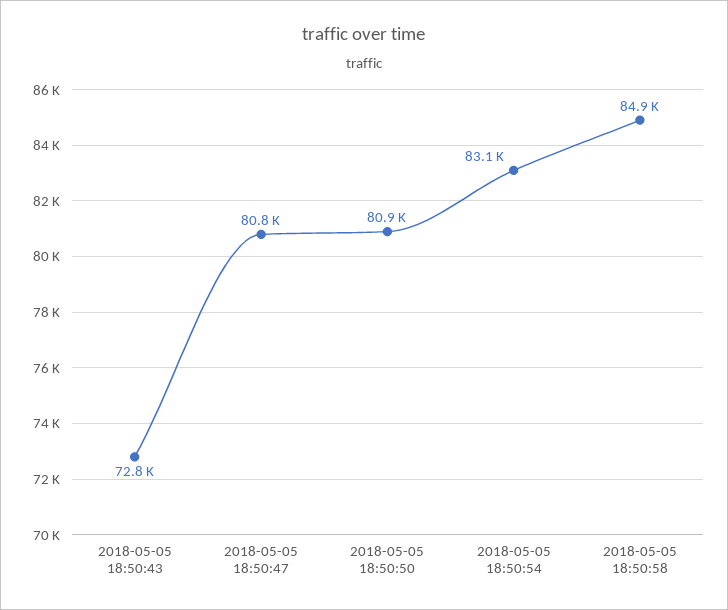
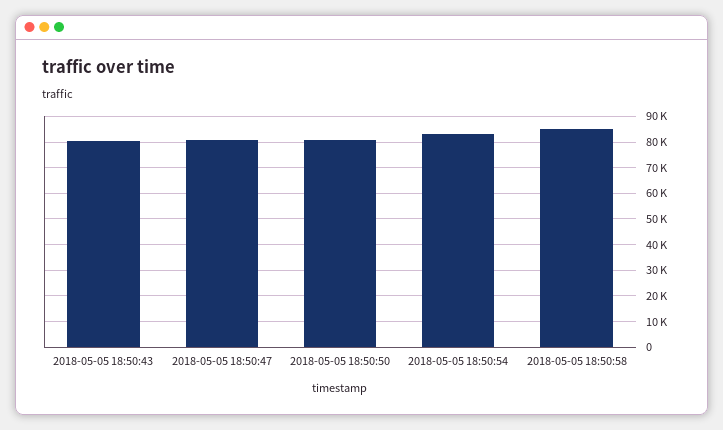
  {
-   "2018-05-05 18:50:43": 72800,
+   "2018-05-05 18:50:43": 80000,
    "2018-05-05 18:50:47": 80800,
    "2018-05-05 18:50:50": 80900,
    "2018-05-05 18:50:54": 83100,
    "2018-05-05 18:50:58": 84900
  }

